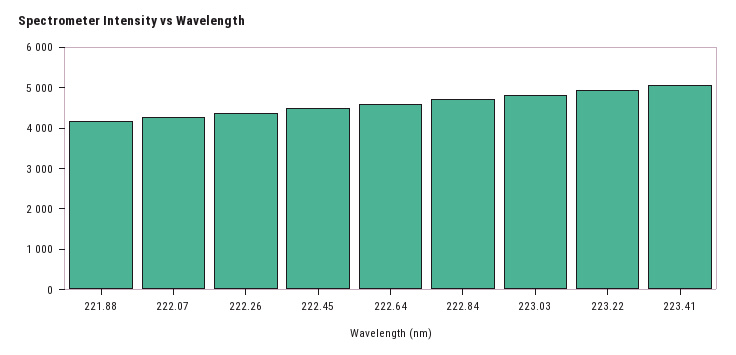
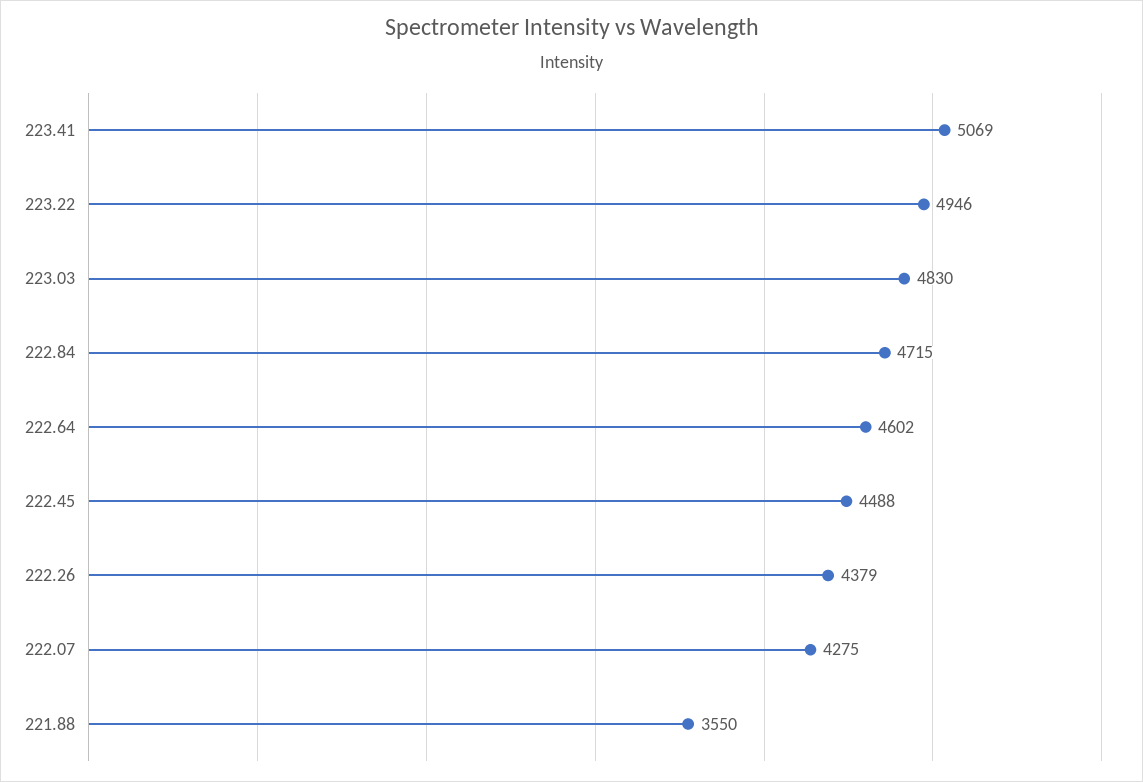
  {
-   "221.88": 4200,
+   "221.88": 3550,
    "222.07": 4275,
    "222.26": 4379,
    "222.45": 4488,
    "222.64": 4602,
    "222.84": 4715,
    "223.03": 4830,
    "223.22": 4946,
    "223.41": 5069
  }

